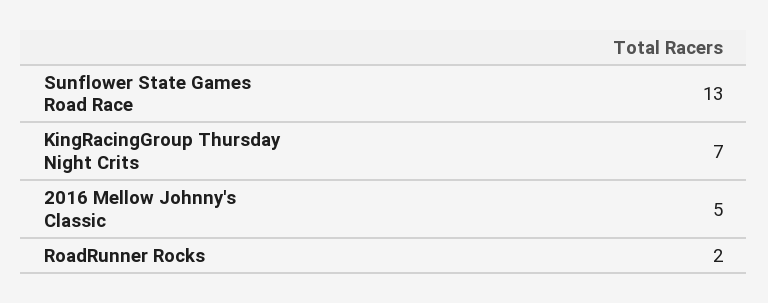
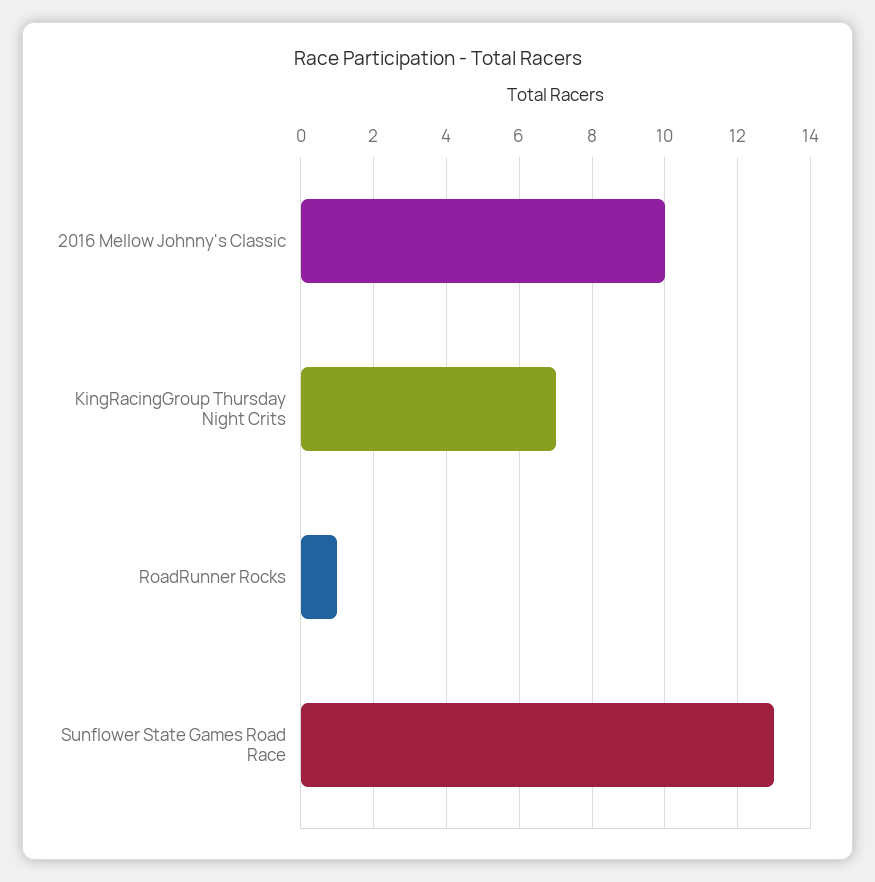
  {
    "Sunflower State Games Road Race": 13,
    "KingRacingGroup Thursday Night Crits": 7,
-   "2016 Mellow Johnny's Classic": 5,
+   "2016 Mellow Johnny's Classic": 10,
-   "RoadRunner Rocks": 2
+   "RoadRunner Rocks": 1
  }

